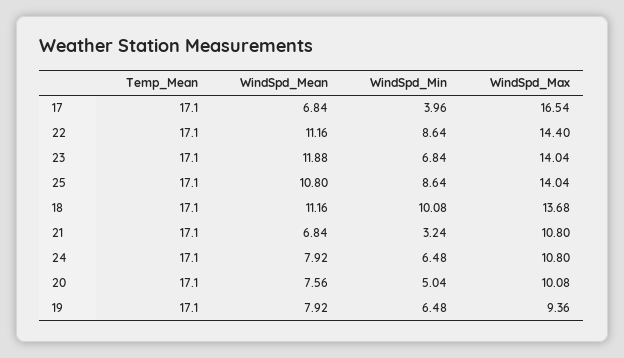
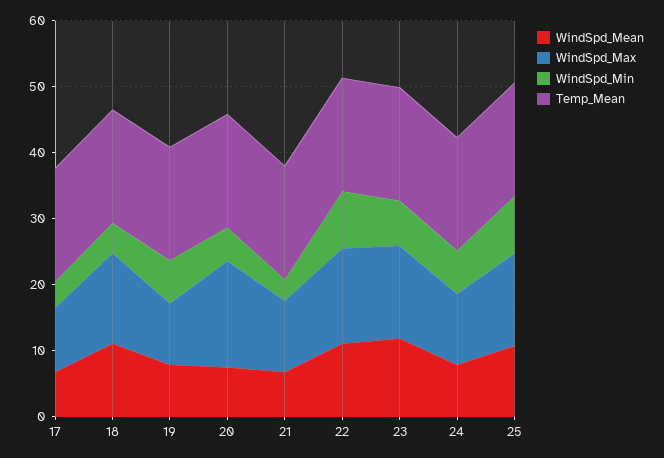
  {
    "Temp_Mean": {
      "17": 17.1,
      "22": 17.1,
      "23": 17.1,
      "25": 17.1,
      "18": 17.1,
      "21": 17.1,
      "24": 17.1,
      "20": 17.1,
      "19": 17.1
    },
    "WindSpd_Mean": {
      "17": 6.84,
      "22": 11.16,
      "23": 11.88,
      "25": 10.8,
      "18": 11.16,
      "21": 6.84,
      "24": 7.92,
      "20": 7.56,
      "19": 7.92
    },
    "WindSpd_Min": {
      "17": 3.96,
      "22": 8.64,
      "23": 6.84,
      "25": 8.64,
-     "18": 10.08,
+     "18": 4,
      "21": 3.24,
      "24": 6.48,
      "20": 5.04,
      "19": 6.48
    },
    "WindSpd_Max": {
-     "17": 16.54,
+     "17": 10,
      "22": 14.4,
      "23": 14.04,
      "25": 14.04,
      "18": 13.68,
      "21": 10.8,
      "24": 10.8,
-     "20": 10.08,
+     "20": 16,
      "19": 9.36
    }
  }

